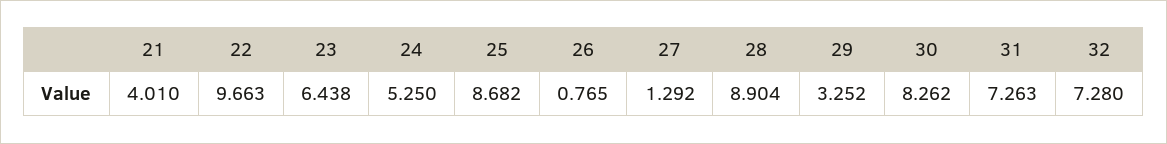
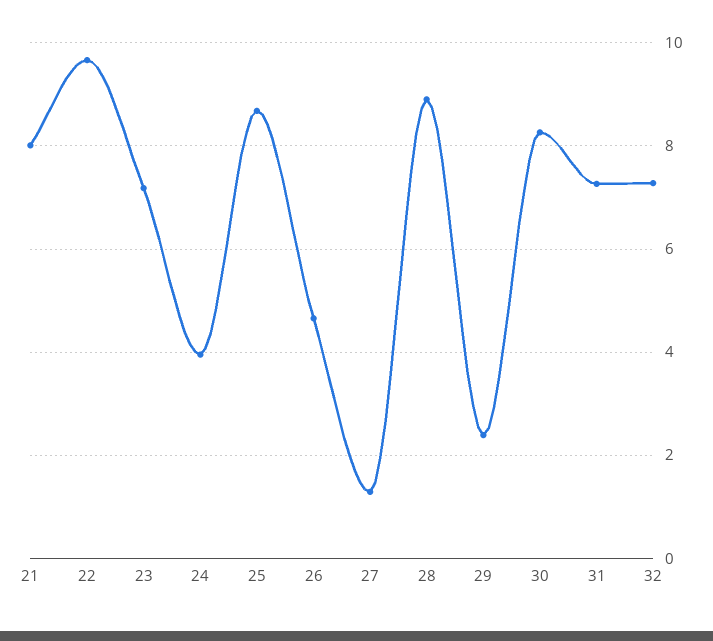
  {
-   "21": 4.01,
+   "21": 8,
    "22": 9.663,
-   "23": 6.438,
+   "23": 7.2,
-   "24": 5.25,
+   "24": 4,
    "25": 8.682,
-   "26": 0.765,
+   "26": 4.6,
    "27": 1.292,
    "28": 8.904,
-   "29": 3.252,
+   "29": 2.4,
    "30": 8.262,
    "31": 7.263,
    "32": 7.28
  }

